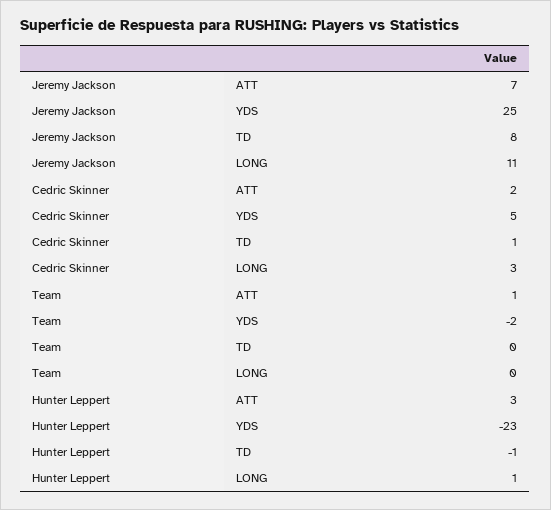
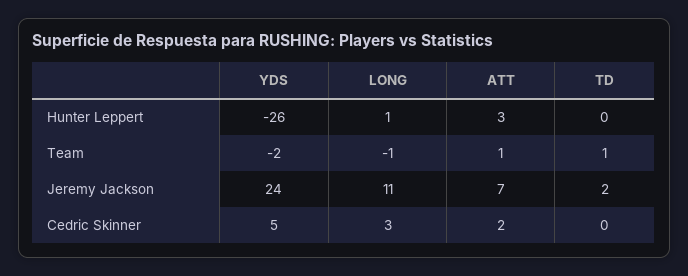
  {
    "Jeremy Jackson": {
      "ATT": 7,
-     "YDS": 25,
+     "YDS": 24,
-     "TD": 8,
+     "TD": 2,
      "LONG": 11
    },
    "Cedric Skinner": {
      "ATT": 2,
      "YDS": 5,
-     "TD": 1,
+     "TD": 0,
      "LONG": 3
    },
    "Team": {
      "ATT": 1,
      "YDS": -2,
-     "TD": 0,
+     "TD": 1,
-     "LONG": 0
+     "LONG": -1
    },
    "Hunter Leppert": {
      "ATT": 3,
-     "YDS": -23,
+     "YDS": -26,
-     "TD": -1,
+     "TD": 0,
      "LONG": 1
    }
  }

